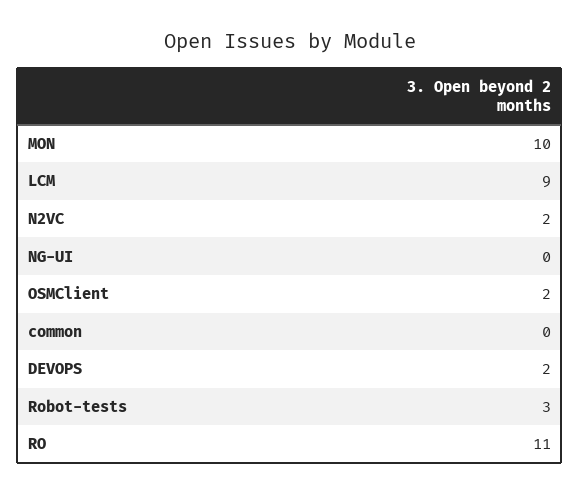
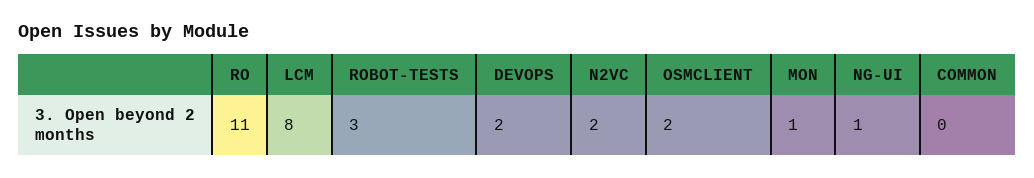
  {
-   "MON": 10,
+   "MON": 1,
-   "LCM": 9,
+   "LCM": 8,
    "N2VC": 2,
-   "NG-UI": 0,
+   "NG-UI": 1,
    "OSMClient": 2,
    "common": 0,
    "DEVOPS": 2,
    "Robot-tests": 3,
    "RO": 11
  }

